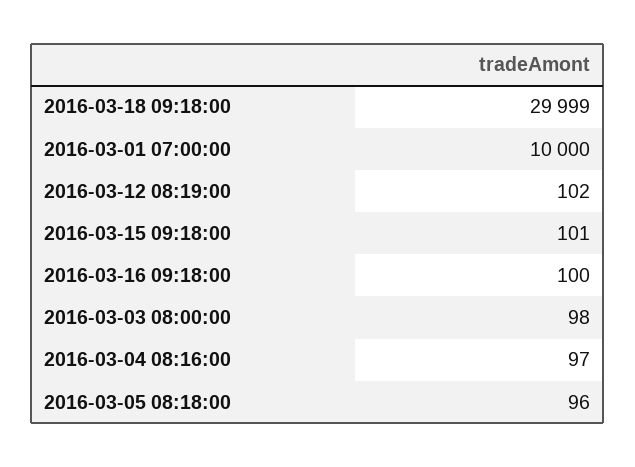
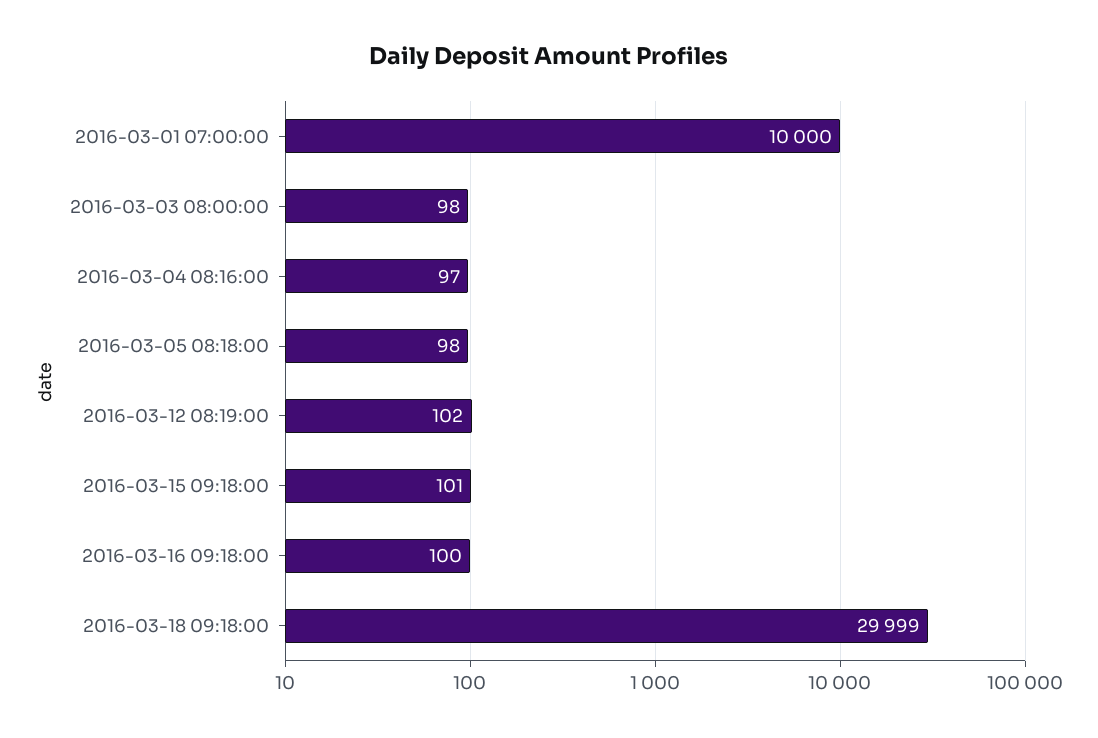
  {
    "2016-03-18 09:18:00": 29999,
    "2016-03-01 07:00:00": 10000,
    "2016-03-12 08:19:00": 102,
    "2016-03-15 09:18:00": 101,
    "2016-03-16 09:18:00": 100,
    "2016-03-03 08:00:00": 98,
    "2016-03-04 08:16:00": 97,
-   "2016-03-05 08:18:00": 96
+   "2016-03-05 08:18:00": 98
  }

